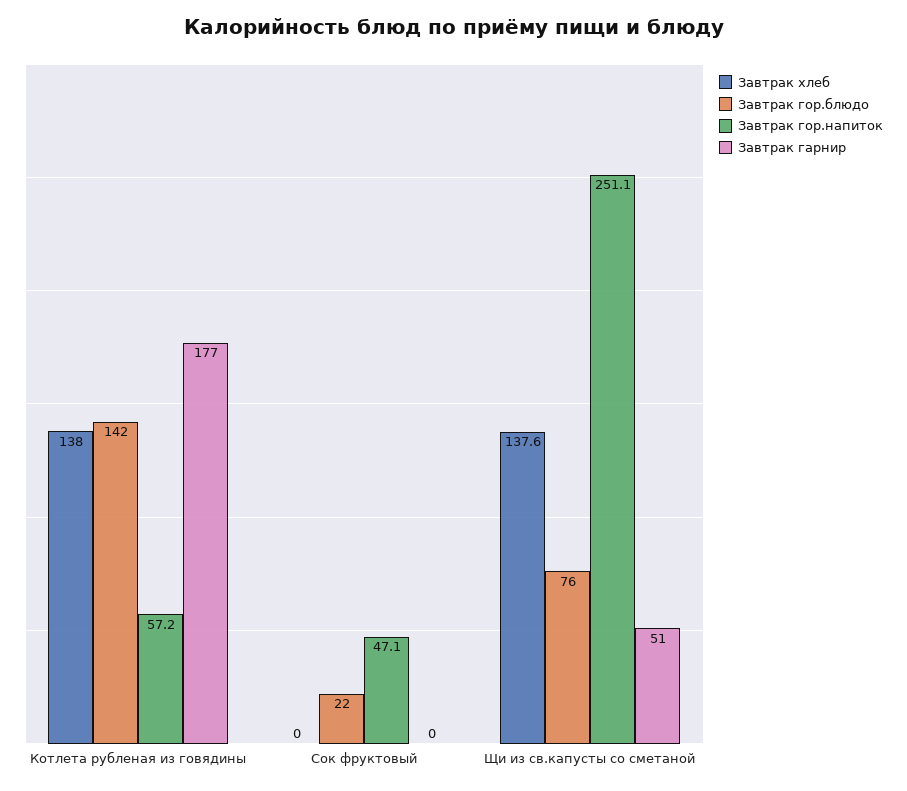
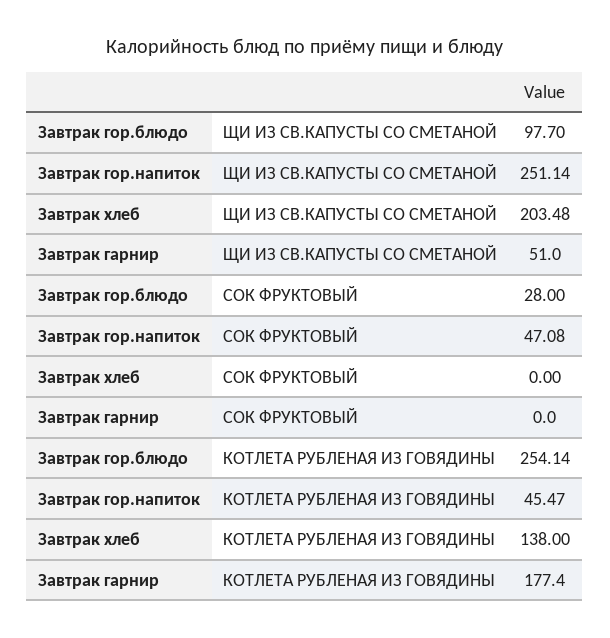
  {
    "Завтрак хлеб": {
      "Котлета рубленая из говядины": 138,
      "Сок фруктовый": 0,
-     "Щи из св.капусты со сметаной": 137.6
+     "Щи из св.капусты со сметаной": 203.48
    },
    "Завтрак гор.блюдо": {
-     "Котлета рубленая из говядины": 142,
+     "Котлета рубленая из говядины": 254.14,
-     "Сок фруктовый": 22,
+     "Сок фруктовый": 28,
-     "Щи из св.капусты со сметаной": 76
+     "Щи из св.капусты со сметаной": 97.7
    },
    "Завтрак гор.напиток": {
-     "Котлета рубленая из говядины": 57.2,
+     "Котлета рубленая из говядины": 45.47,
      "Сок фруктовый": 47.08,
      "Щи из св.капусты со сметаной": 251.14
    },
    "Завтрак гарнир": {
      "Котлета рубленая из говядины": 177.4,
      "Сок фруктовый": 0,
      "Щи из св.капусты со сметаной": 51
    }
  }

